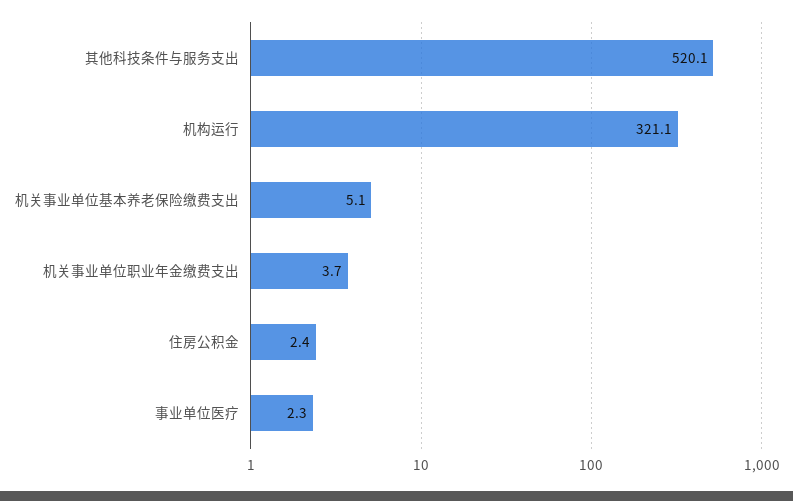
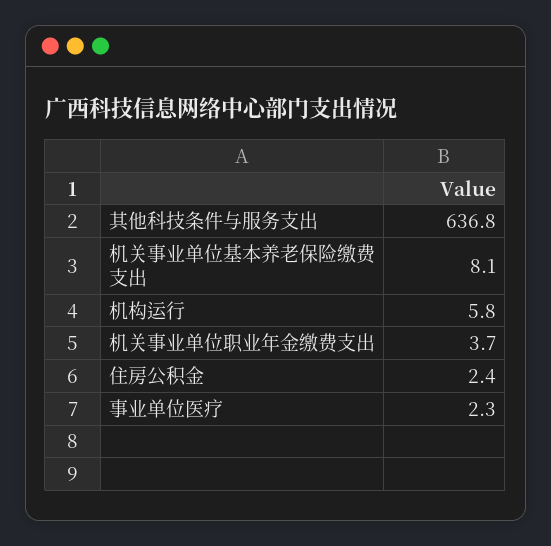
  {
-   "其他科技条件与服务支出": 520.1,
+   "其他科技条件与服务支出": 636.8,
-   "机构运行": 321.1,
+   "机构运行": 5.8,
-   "机关事业单位基本养老保险缴费支出": 5.1,
+   "机关事业单位基本养老保险缴费支出": 8.1,
    "机关事业单位职业年金缴费支出": 3.7,
    "住房公积金": 2.4,
    "事业单位医疗": 2.3
  }

